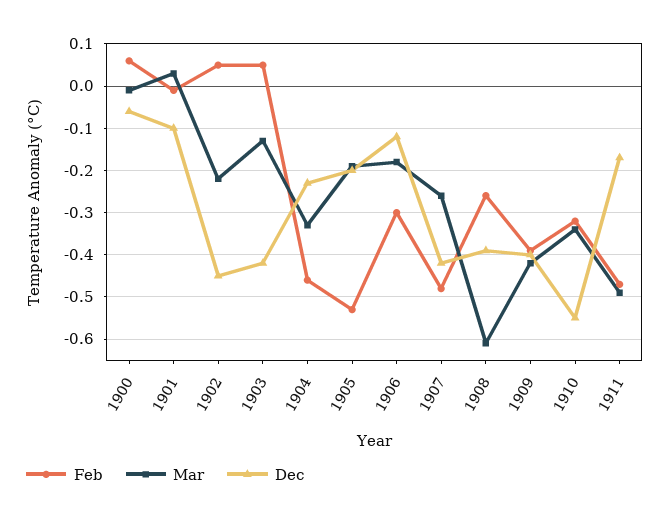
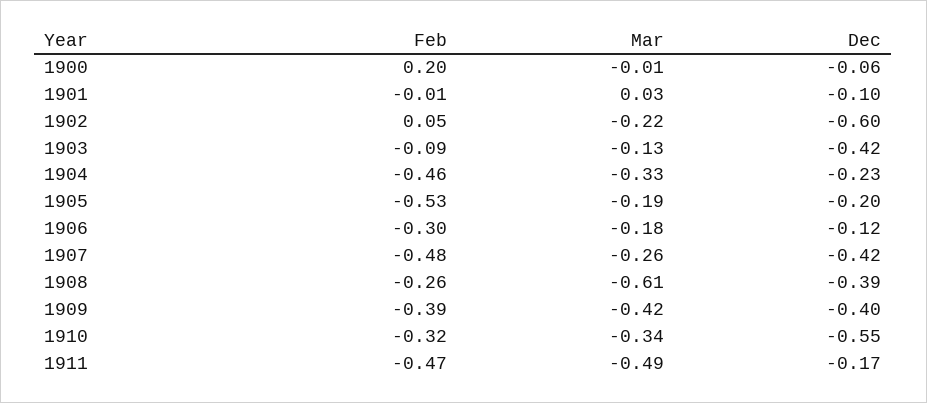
  {
    "Feb": {
-     "1900": 0.05,
+     "1900": 0.2,
      "1901": -0.01,
      "1902": 0.05,
-     "1903": 0.05,
+     "1903": -0.09,
      "1904": -0.46,
      "1905": -0.53,
      "1906": -0.3,
      "1907": -0.48,
      "1908": -0.26,
      "1909": -0.39,
      "1910": -0.32,
      "1911": -0.47
    },
    "Mar": {
      "1900": -0.01,
      "1901": 0.03,
      "1902": -0.22,
      "1903": -0.13,
      "1904": -0.33,
      "1905": -0.19,
      "1906": -0.18,
      "1907": -0.26,
      "1908": -0.61,
      "1909": -0.42,
      "1910": -0.34,
      "1911": -0.49
    },
    "Dec": {
      "1900": -0.06,
      "1901": -0.1,
-     "1902": -0.45,
+     "1902": -0.6,
      "1903": -0.42,
      "1904": -0.23,
      "1905": -0.2,
      "1906": -0.12,
      "1907": -0.42,
      "1908": -0.39,
      "1909": -0.4,
      "1910": -0.55,
      "1911": -0.17
    }
  }

